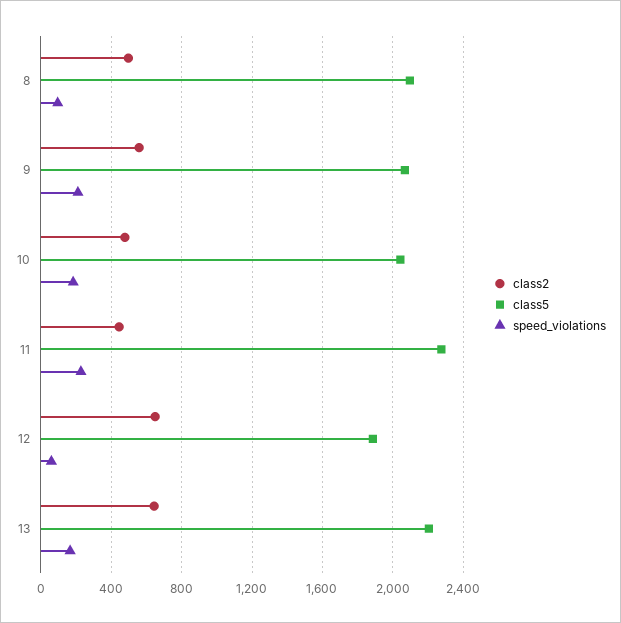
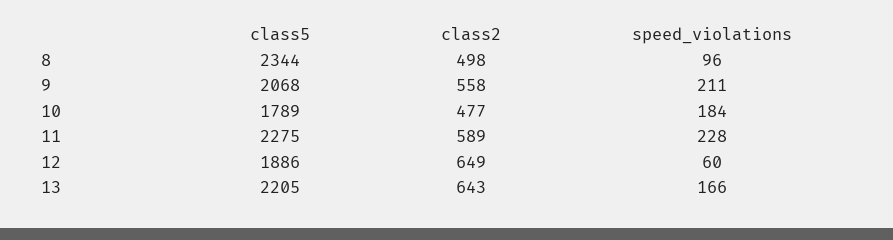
  {
    "class2": {
      "8": 498,
      "9": 558,
      "10": 477,
-     "11": 450,
+     "11": 589,
      "12": 649,
      "13": 643
    },
    "class5": {
-     "8": 2100,
+     "8": 2344,
      "9": 2068,
-     "10": 2050,
+     "10": 1789,
      "11": 2275,
      "12": 1886,
      "13": 2205
    },
    "speed_violations": {
      "8": 96,
      "9": 211,
      "10": 184,
      "11": 228,
      "12": 60,
      "13": 166
    }
  }

